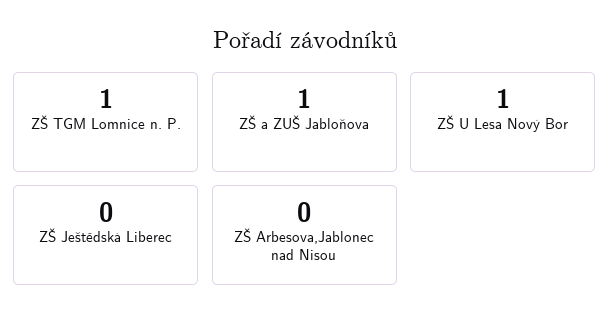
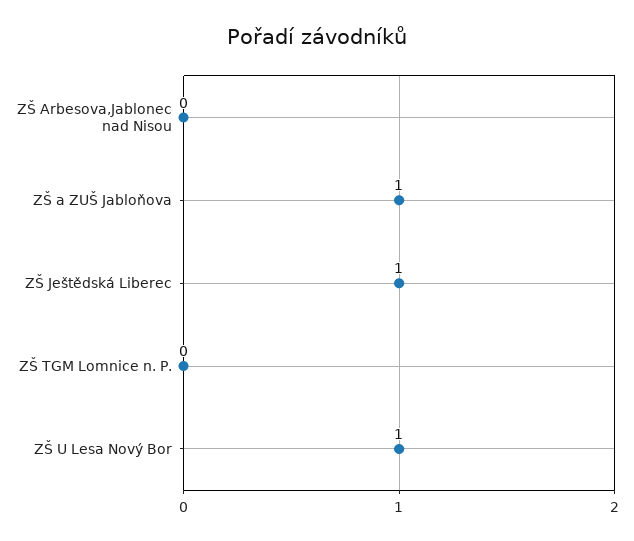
  {
-   "ZŠ TGM Lomnice n. P.": 1,
+   "ZŠ TGM Lomnice n. P.": 0,
    "ZŠ a ZUŠ Jabloňova": 1,
    "ZŠ U Lesa Nový Bor": 1,
-   "ZŠ Ještědská Liberec": 0,
+   "ZŠ Ještědská Liberec": 1,
    "ZŠ Arbesova,Jablonec nad Nisou": 0
  }

